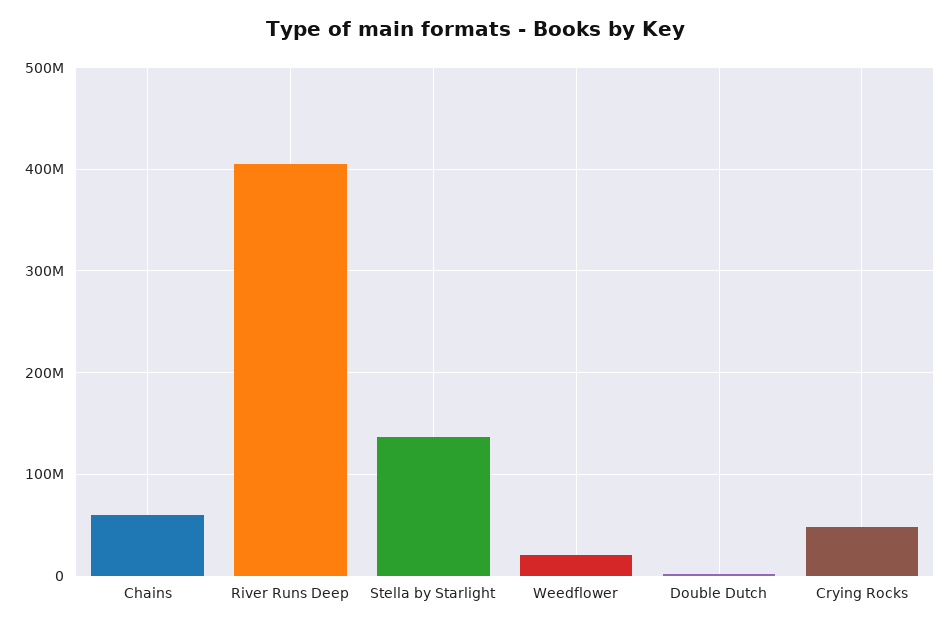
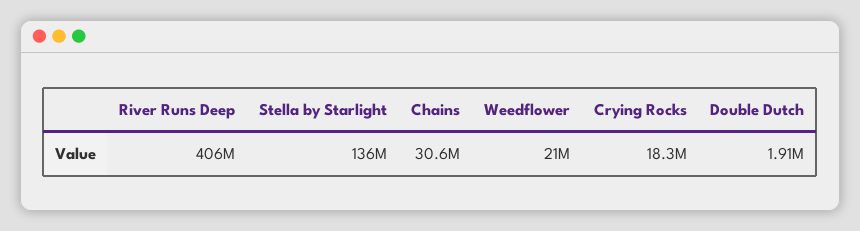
  {
-   "Chains": 60000000,
+   "Chains": 30600000,
    "River Runs Deep": 406000000,
    "Stella by Starlight": 136000000,
    "Weedflower": 21000000,
    "Double Dutch": 1910000,
-   "Crying Rocks": 50000000
+   "Crying Rocks": 18300000
  }

